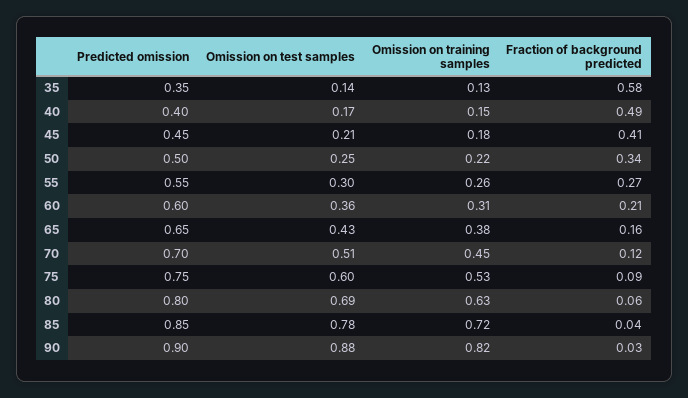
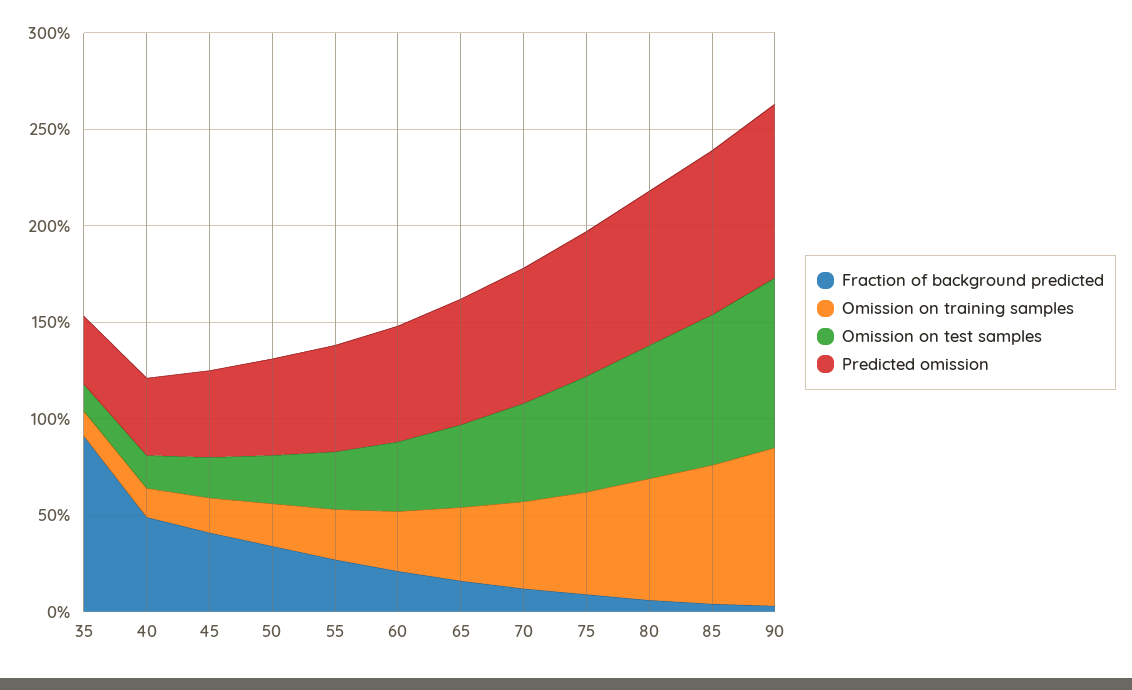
  {
    "Predicted omission": {
      "35": 0.35,
      "40": 0.4,
      "45": 0.45,
      "50": 0.5,
      "55": 0.55,
      "60": 0.6,
      "65": 0.65,
      "70": 0.7,
      "75": 0.75,
      "80": 0.8,
      "85": 0.85,
      "90": 0.9
    },
    "Omission on test samples": {
      "35": 0.14,
      "40": 0.17,
      "45": 0.21,
      "50": 0.25,
      "55": 0.3,
      "60": 0.36,
      "65": 0.43,
      "70": 0.51,
      "75": 0.6,
      "80": 0.69,
      "85": 0.78,
      "90": 0.88
    },
    "Omission on training samples": {
      "35": 0.13,
      "40": 0.15,
      "45": 0.18,
      "50": 0.22,
      "55": 0.26,
      "60": 0.31,
      "65": 0.38,
      "70": 0.45,
      "75": 0.53,
      "80": 0.63,
      "85": 0.72,
      "90": 0.82
    },
    "Fraction of background predicted": {
-     "35": 0.58,
+     "35": 0.9,
      "40": 0.49,
      "45": 0.41,
      "50": 0.34,
      "55": 0.27,
      "60": 0.21,
      "65": 0.16,
      "70": 0.12,
      "75": 0.09,
      "80": 0.06,
      "85": 0.04,
      "90": 0.03
    }
  }

